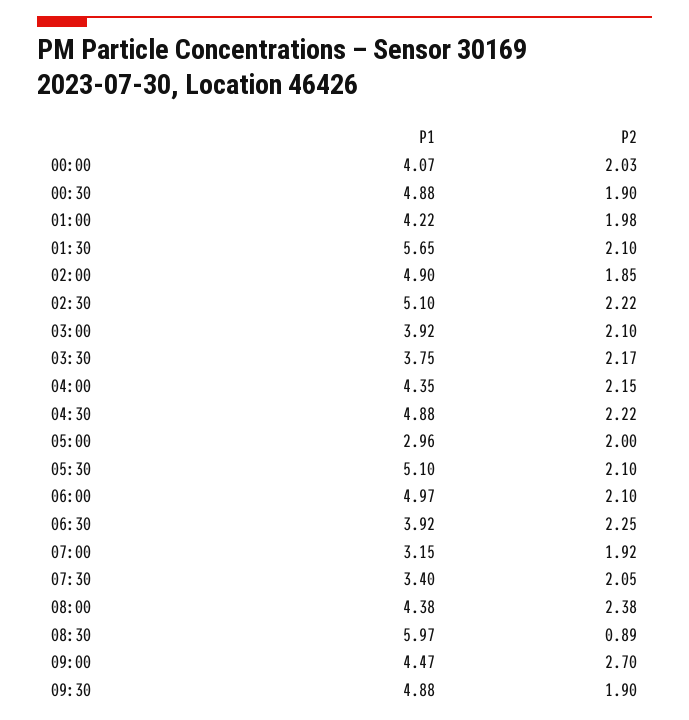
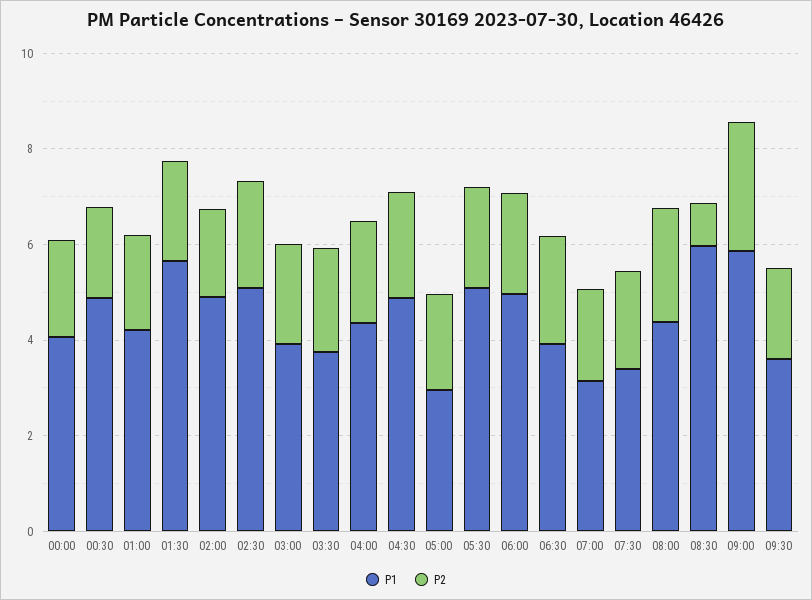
  {
    "P1": {
      "00:00": 4.07,
      "00:30": 4.88,
      "01:00": 4.22,
      "01:30": 5.65,
      "02:00": 4.9,
      "02:30": 5.1,
      "03:00": 3.92,
      "03:30": 3.75,
      "04:00": 4.35,
      "04:30": 4.88,
      "05:00": 2.96,
      "05:30": 5.1,
      "06:00": 4.97,
      "06:30": 3.92,
      "07:00": 3.15,
      "07:30": 3.4,
      "08:00": 4.38,
      "08:30": 5.97,
-     "09:00": 4.47,
+     "09:00": 6,
-     "09:30": 4.88
+     "09:30": 3.5
    },
    "P2": {
      "00:00": 2.03,
      "00:30": 1.9,
      "01:00": 1.98,
      "01:30": 2.1,
      "02:00": 1.85,
      "02:30": 2.22,
      "03:00": 2.1,
      "03:30": 2.17,
      "04:00": 2.15,
      "04:30": 2.22,
      "05:00": 2,
      "05:30": 2.1,
      "06:00": 2.1,
      "06:30": 2.25,
      "07:00": 1.92,
      "07:30": 2.05,
      "08:00": 2.38,
      "08:30": 0.89,
      "09:00": 2.7,
      "09:30": 1.9
    }
  }

